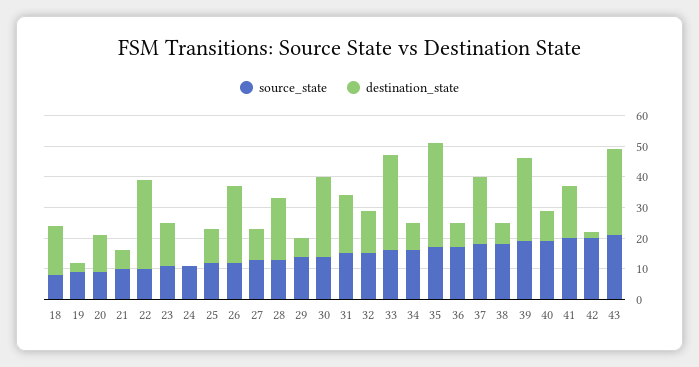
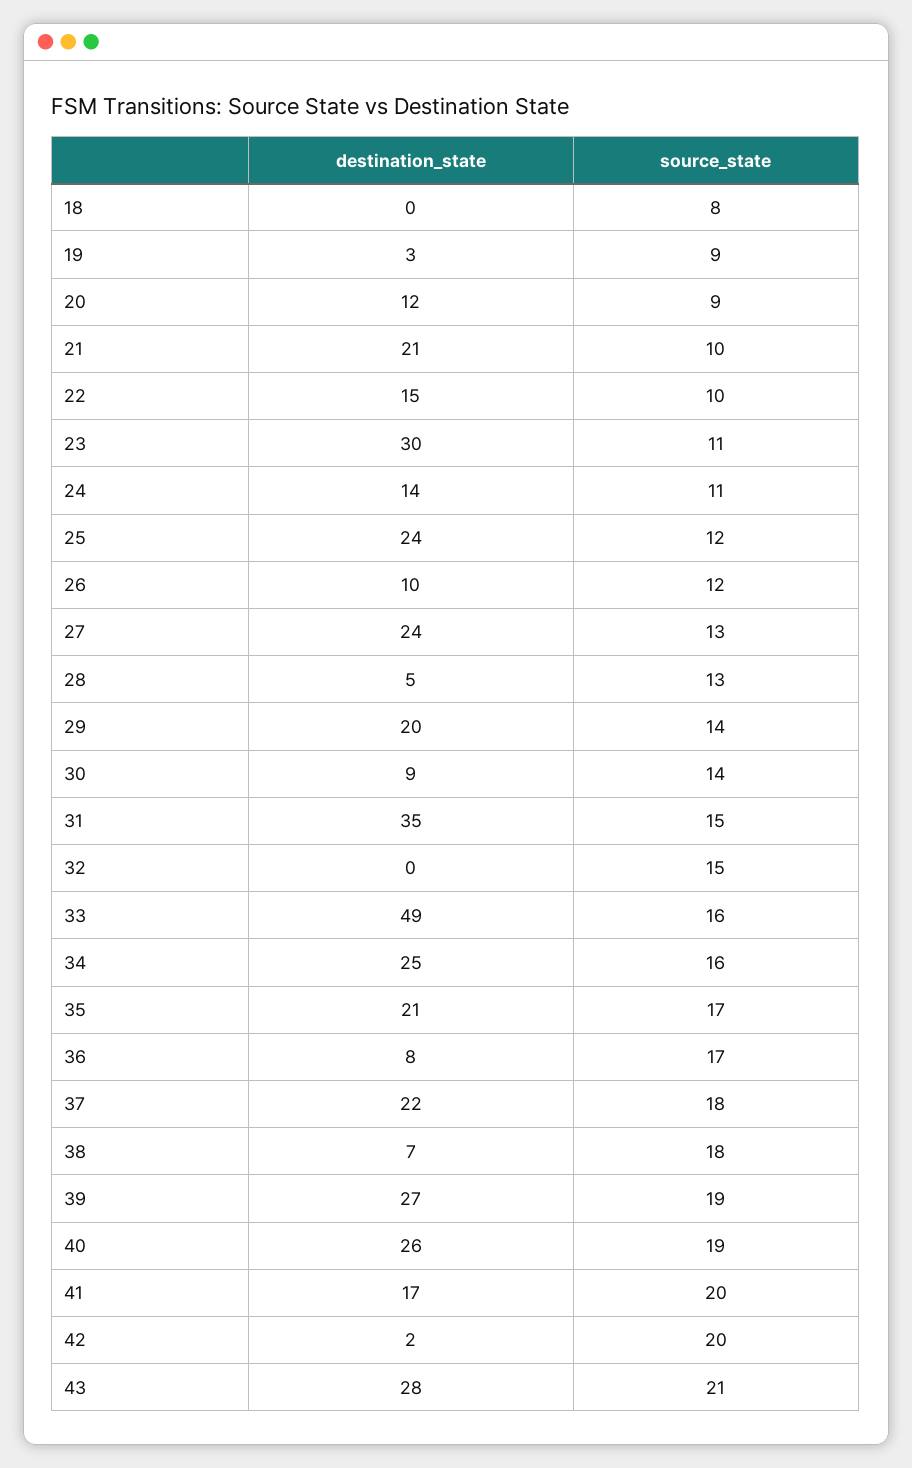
  {
    "source_state": {
      "18": 8,
      "19": 9,
      "20": 9,
      "21": 10,
      "22": 10,
      "23": 11,
      "24": 11,
      "25": 12,
      "26": 12,
      "27": 13,
      "28": 13,
      "29": 14,
      "30": 14,
      "31": 15,
      "32": 15,
      "33": 16,
      "34": 16,
      "35": 17,
      "36": 17,
      "37": 18,
      "38": 18,
      "39": 19,
      "40": 19,
      "41": 20,
      "42": 20,
      "43": 21
    },
    "destination_state": {
-     "18": 15,
+     "18": 0,
      "19": 3,
      "20": 12,
-     "21": 5,
+     "21": 21,
-     "22": 30,
+     "22": 15,
-     "23": 15,
+     "23": 30,
-     "24": 0,
+     "24": 14,
-     "25": 10,
+     "25": 24,
-     "26": 25,
+     "26": 10,
-     "27": 10,
+     "27": 24,
-     "28": 20,
+     "28": 5,
-     "29": 5,
+     "29": 20,
-     "30": 25,
+     "30": 9,
-     "31": 20,
+     "31": 35,
-     "32": 15,
+     "32": 0,
-     "33": 30,
+     "33": 49,
-     "34": 10,
+     "34": 25,
-     "35": 35,
+     "35": 21,
      "36": 8,
      "37": 22,
      "38": 7,
      "39": 27,
-     "40": 10,
+     "40": 26,
      "41": 17,
      "42": 2,
      "43": 28
    }
  }

